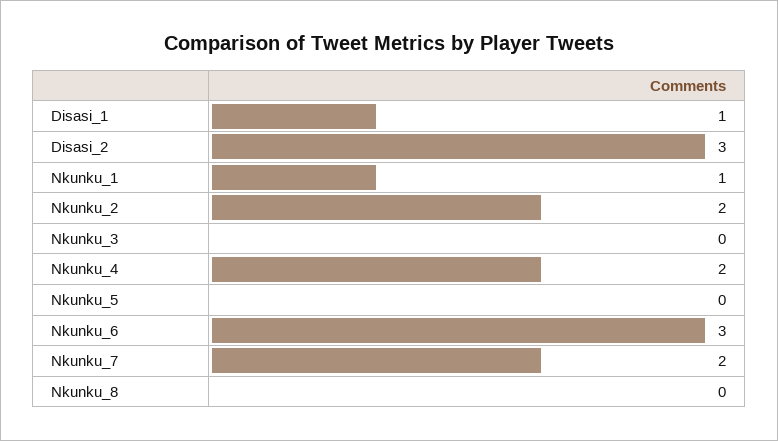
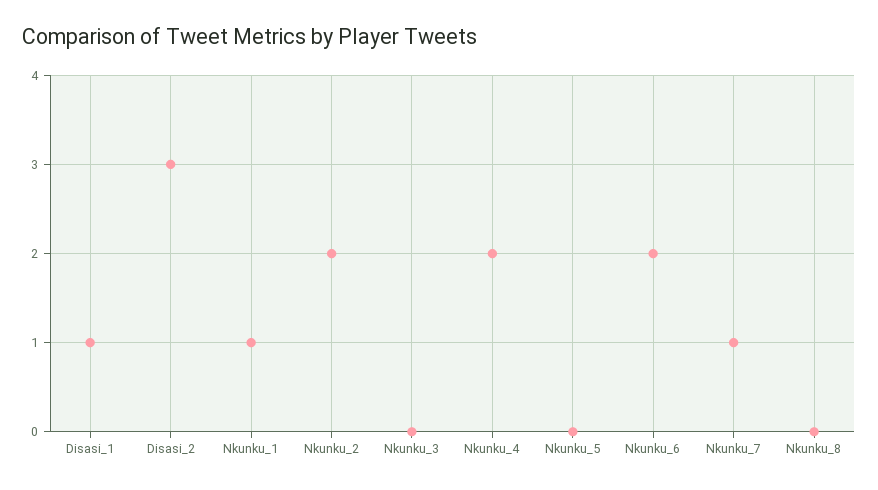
  {
    "Disasi_1": 1,
    "Disasi_2": 3,
    "Nkunku_1": 1,
    "Nkunku_2": 2,
    "Nkunku_3": 0,
    "Nkunku_4": 2,
    "Nkunku_5": 0,
-   "Nkunku_6": 3,
+   "Nkunku_6": 2,
-   "Nkunku_7": 2,
+   "Nkunku_7": 1,
    "Nkunku_8": 0
  }

